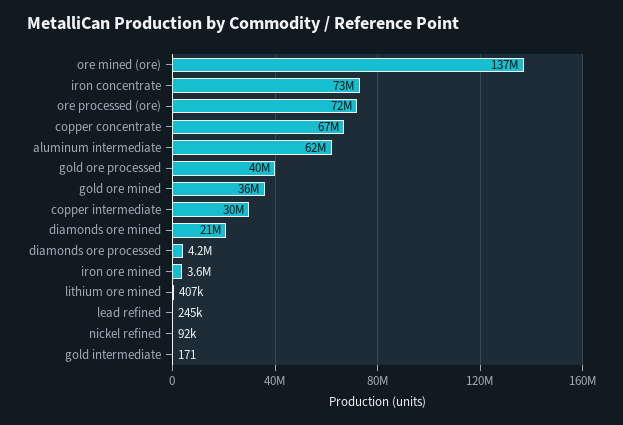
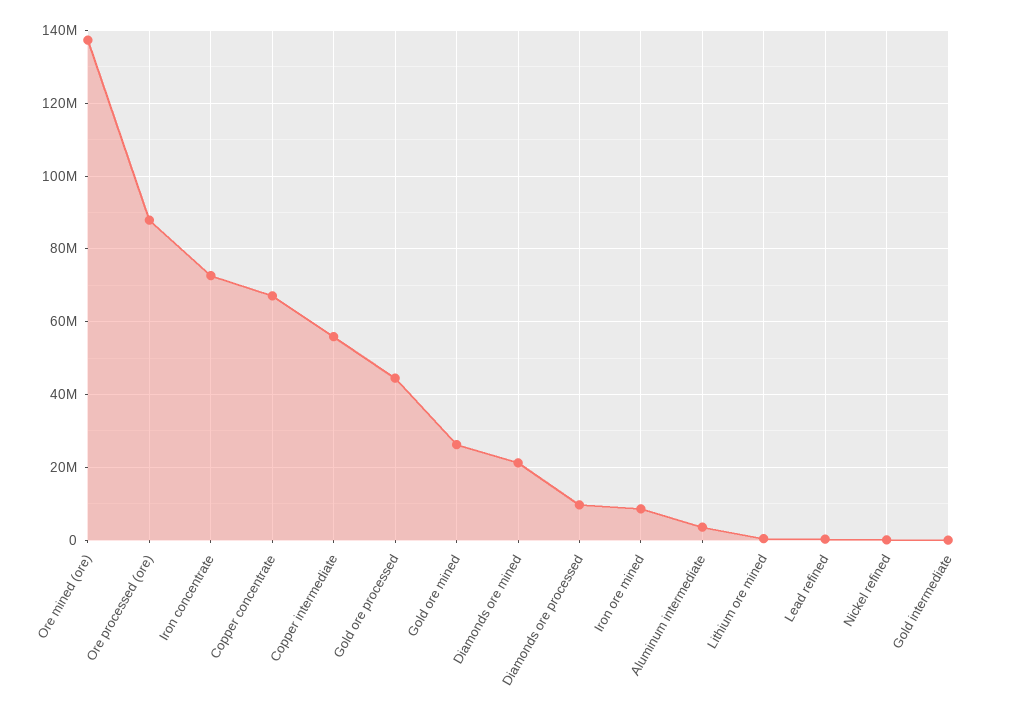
  {
    "ore mined (ore)": 137000000,
    "iron concentrate": 73000000,
-   "ore processed (ore)": 72000000,
+   "ore processed (ore)": 88000000,
    "copper concentrate": 67000000,
-   "aluminum intermediate": 62000000,
+   "aluminum intermediate": 4000000,
-   "gold ore processed": 40000000,
+   "gold ore processed": 44000000,
-   "gold ore mined": 36000000,
+   "gold ore mined": 26000000,
-   "copper intermediate": 30000000,
+   "copper intermediate": 56000000,
    "diamonds ore mined": 21000000,
-   "diamonds ore processed": 4200000,
+   "diamonds ore processed": 10000000,
-   "iron ore mined": 3600000,
+   "iron ore mined": 8000000,
    "lithium ore mined": 407000,
    "lead refined": 245000,
    "nickel refined": 92000,
    "gold intermediate": 171
  }

